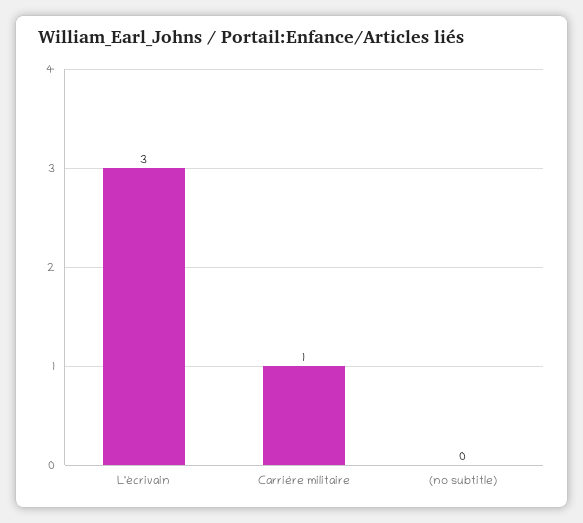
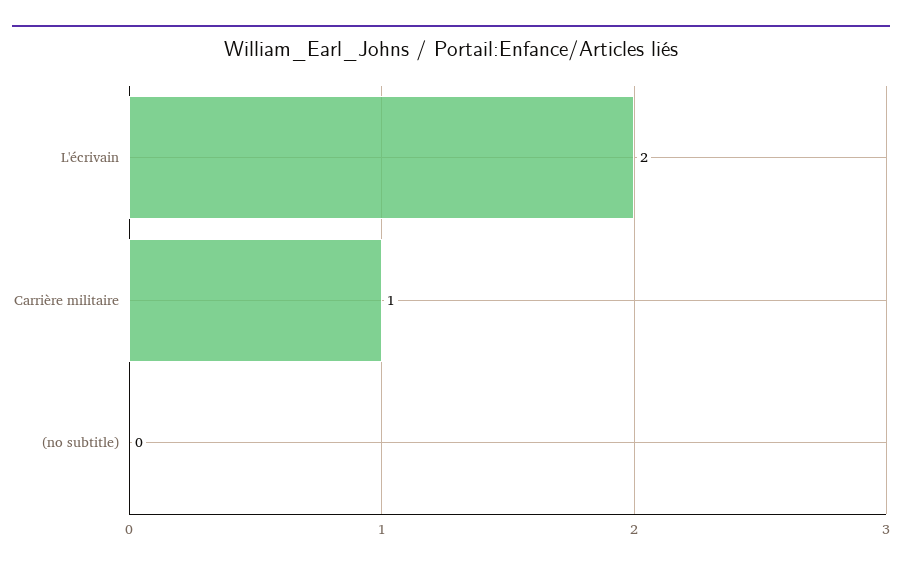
  {
-   "L'écrivain": 3,
+   "L'écrivain": 2,
    "Carrière militaire": 1,
    "(no subtitle)": 0
  }

